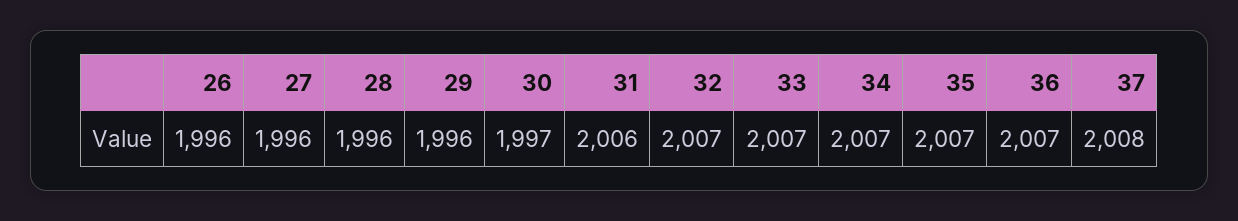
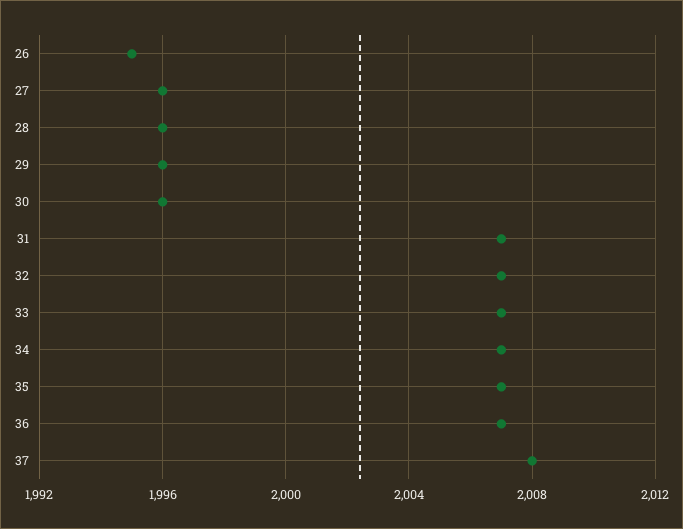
  {
-   "26": 1996,
+   "26": 1995,
    "27": 1996,
    "28": 1996,
    "29": 1996,
-   "30": 1997,
+   "30": 1996,
-   "31": 2006,
+   "31": 2007,
    "32": 2007,
    "33": 2007,
    "34": 2007,
    "35": 2007,
    "36": 2007,
    "37": 2008
  }

